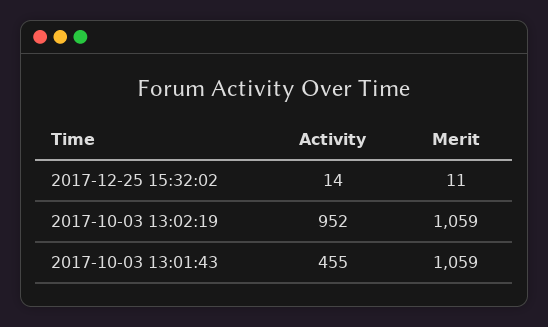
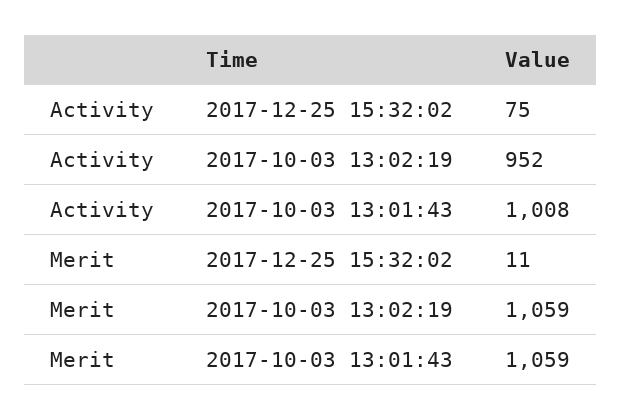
  {
    "Activity": {
-     "2017-12-25 15:32:02": 14,
+     "2017-12-25 15:32:02": 75,
      "2017-10-03 13:02:19": 952,
-     "2017-10-03 13:01:43": 455
+     "2017-10-03 13:01:43": 1008
    },
    "Merit": {
      "2017-12-25 15:32:02": 11,
      "2017-10-03 13:02:19": 1059,
      "2017-10-03 13:01:43": 1059
    }
  }

